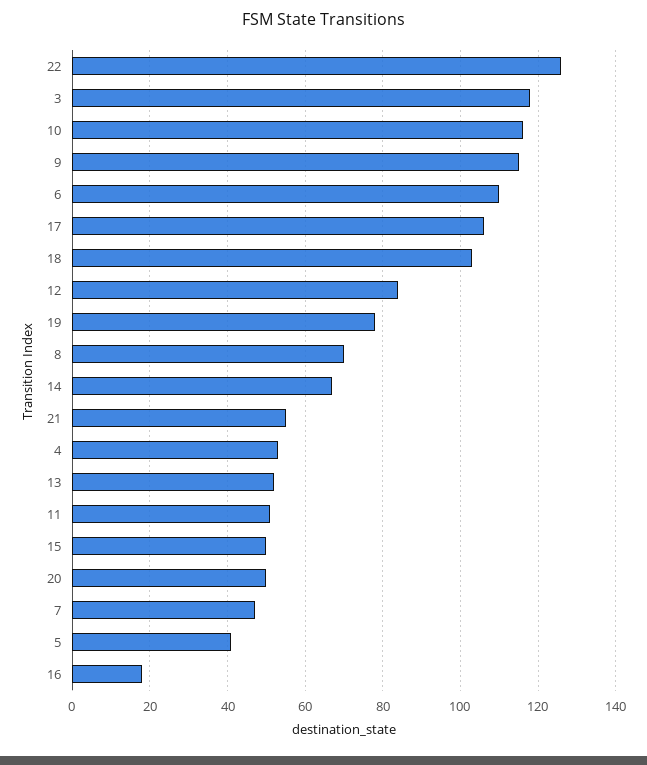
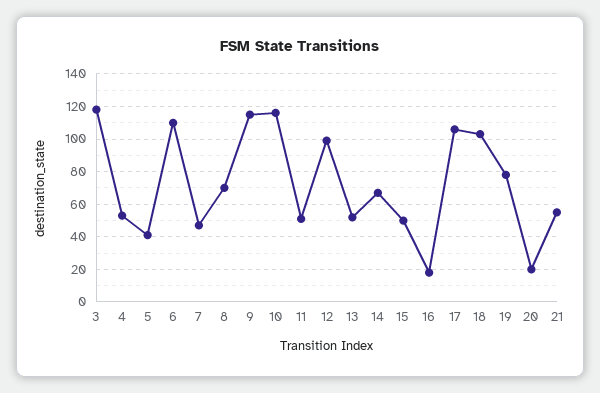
  {
-   "22": 125,
    "3": 120,
    "10": 115,
    "9": 115,
    "6": 110,
    "17": 105,
    "18": 105,
-   "12": 85,
+   "12": 100,
    "19": 80,
    "8": 70,
    "14": 65,
    "21": 55,
    "4": 55,
    "13": 50,
    "11": 50,
    "15": 50,
-   "20": 50,
+   "20": 20,
    "7": 45,
    "5": 40,
    "16": 20
  }

